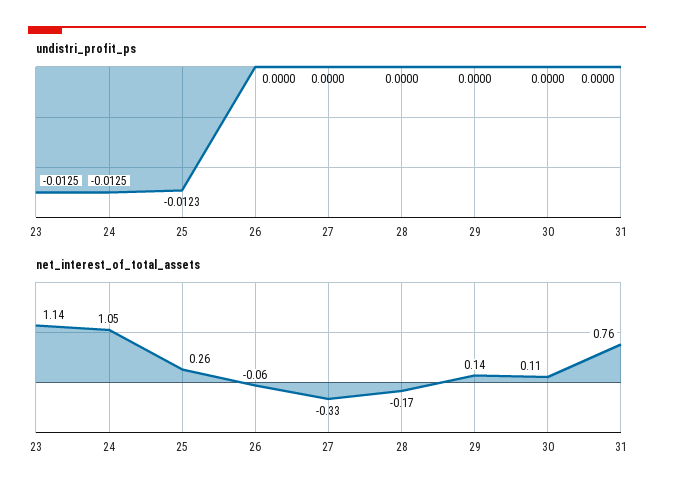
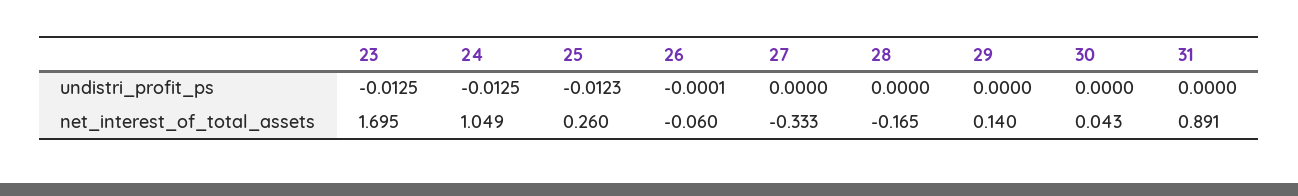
  {
    "undistri_profit_ps": {
      "23": -0.0125,
      "24": -0.0125,
      "25": -0.0123,
-     "26": 0,
+     "26": -0.0001,
      "27": 0,
      "28": 0,
      "29": 0,
      "30": 0,
      "31": 0
    },
    "net_interest_of_total_assets": {
-     "23": 1.14,
+     "23": 1.695,
      "24": 1.049,
      "25": 0.26,
      "26": -0.06,
      "27": -0.333,
      "28": -0.165,
      "29": 0.14,
-     "30": 0.11,
+     "30": 0.043,
-     "31": 0.76
+     "31": 0.891
    }
  }

